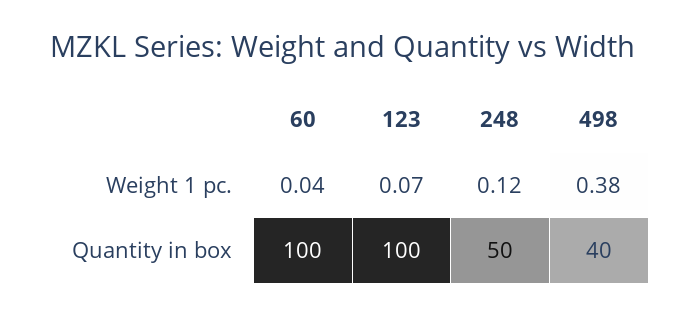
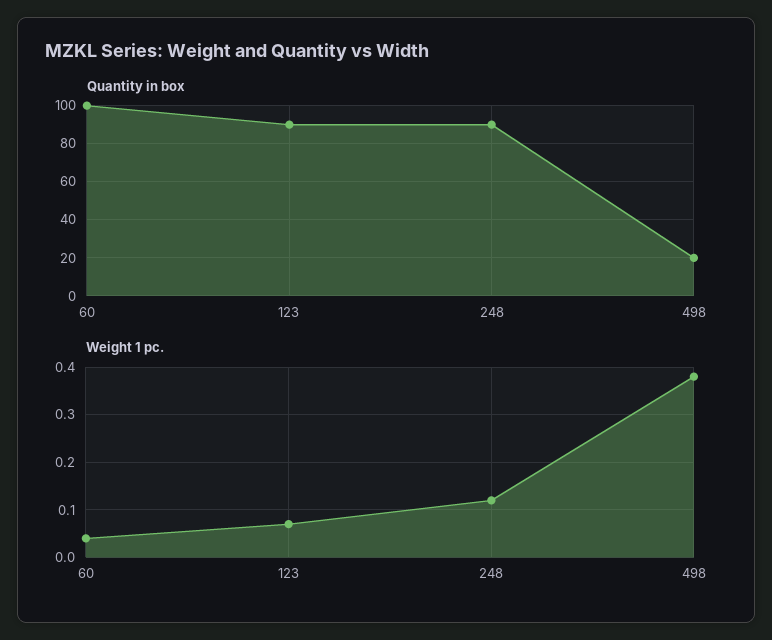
  {
    "Weight 1 pc.": {
      "60": 0.04,
      "123": 0.07,
      "248": 0.12,
      "498": 0.38
    },
    "Quantity in box": {
      "60": 100,
-     "123": 100,
+     "123": 90,
-     "248": 50,
+     "248": 90,
-     "498": 40
+     "498": 20
    }
  }

